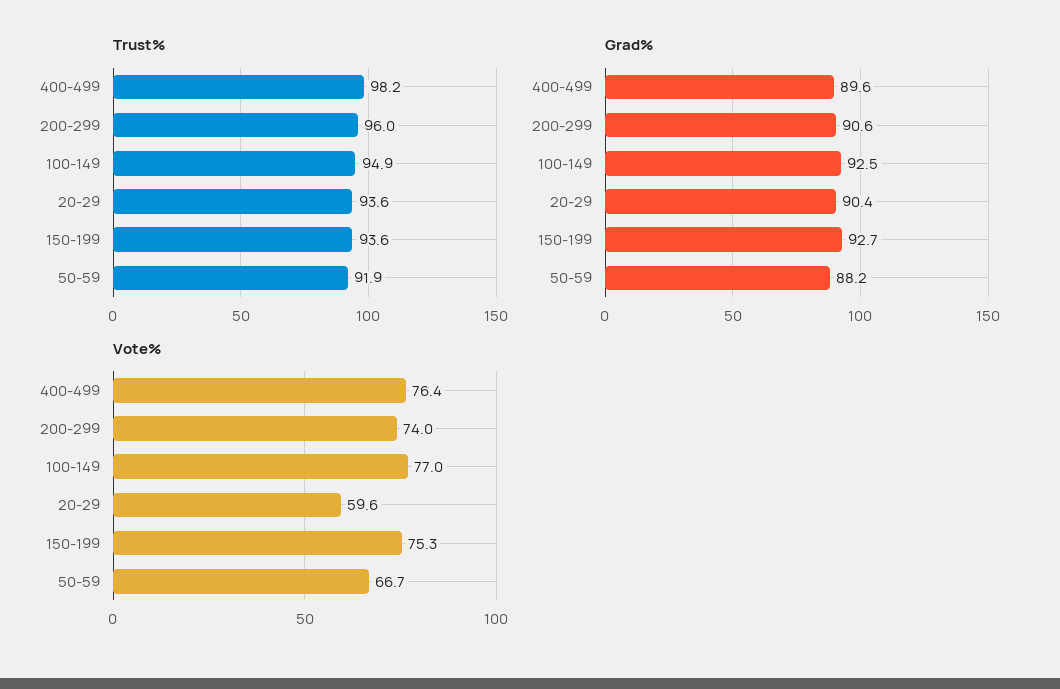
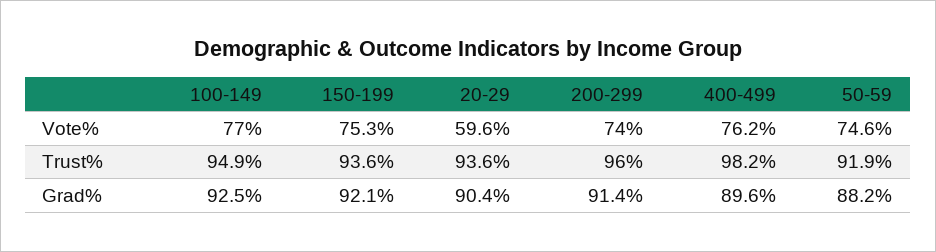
  {
    "Trust%": {
      "400-499": 98.2,
      "200-299": 96,
      "100-149": 94.9,
      "20-29": 93.6,
      "150-199": 93.6,
      "50-59": 91.9
    },
    "Grad%": {
      "400-499": 89.6,
-     "200-299": 90.6,
+     "200-299": 91.4,
      "100-149": 92.5,
      "20-29": 90.4,
-     "150-199": 92.7,
+     "150-199": 92.1,
      "50-59": 88.2
    },
    "Vote%": {
-     "400-499": 76.4,
+     "400-499": 76.2,
      "200-299": 74,
      "100-149": 77,
      "20-29": 59.6,
      "150-199": 75.3,
-     "50-59": 66.7
+     "50-59": 74.6
    }
  }

